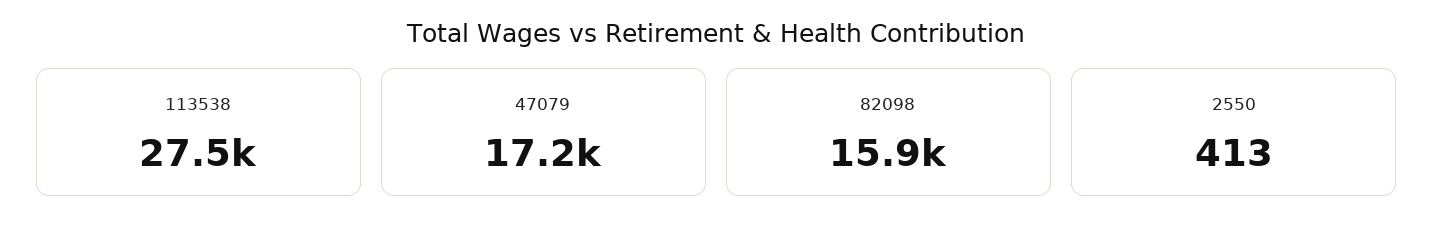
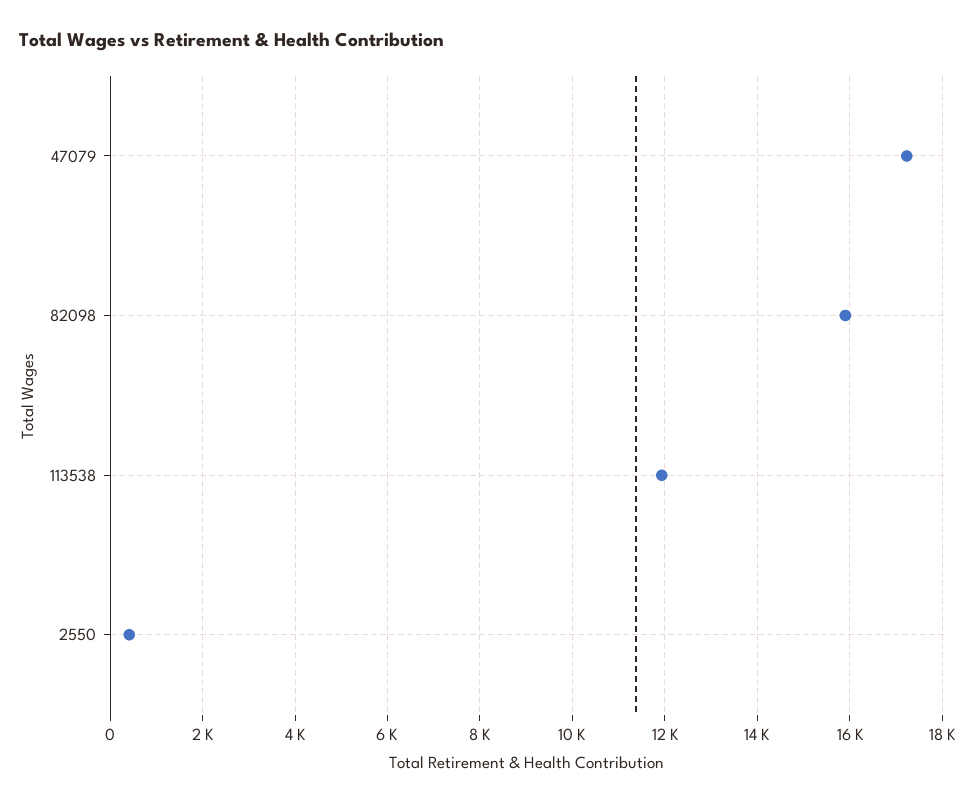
  {
-   "113538": 27500,
+   "113538": 12000,
    "47079": 17200,
    "82098": 15900,
    "2550": 413
  }

